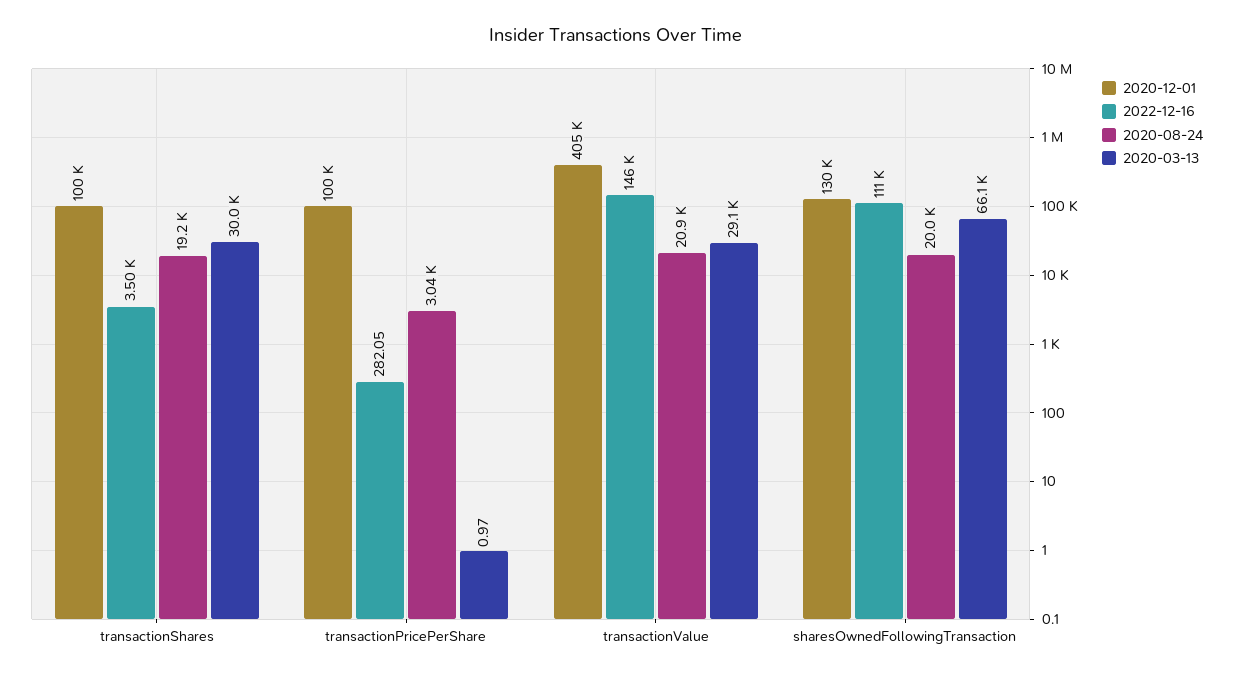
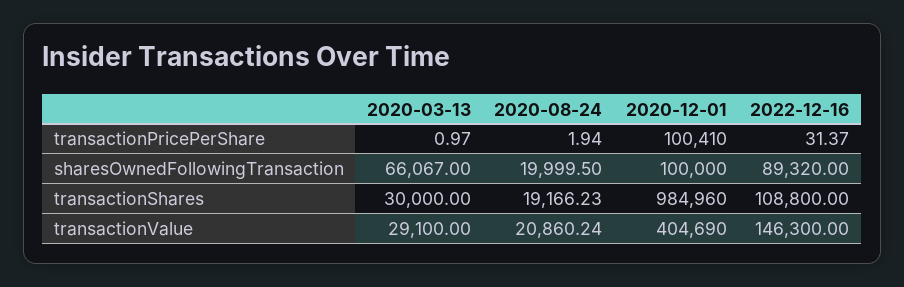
  {
    "2020-12-01": {
-     "transactionShares": 100000,
+     "transactionShares": 984960,
      "transactionPricePerShare": 100410,
      "transactionValue": 404690,
-     "sharesOwnedFollowingTransaction": 130000
+     "sharesOwnedFollowingTransaction": 100000
    },
    "2022-12-16": {
-     "transactionShares": 3500,
+     "transactionShares": 108800,
-     "transactionPricePerShare": 282.05,
+     "transactionPricePerShare": 31.37,
      "transactionValue": 146300,
-     "sharesOwnedFollowingTransaction": 111000
+     "sharesOwnedFollowingTransaction": 89320
    },
    "2020-08-24": {
      "transactionShares": 19166.23,
-     "transactionPricePerShare": 3040,
+     "transactionPricePerShare": 1.94,
      "transactionValue": 20860.24,
      "sharesOwnedFollowingTransaction": 19999.5
    },
    "2020-03-13": {
      "transactionShares": 30000,
      "transactionPricePerShare": 0.97,
      "transactionValue": 29100,
      "sharesOwnedFollowingTransaction": 66067
    }
  }

